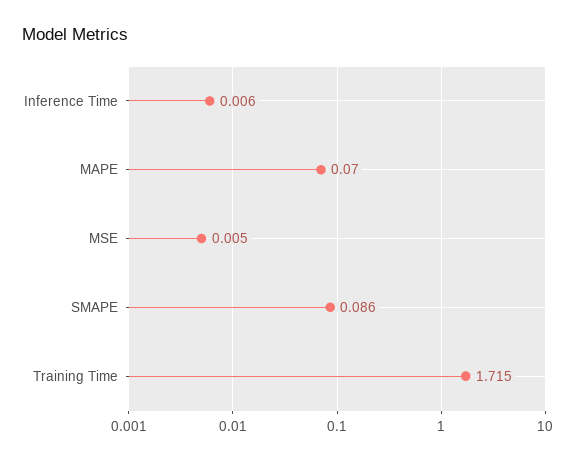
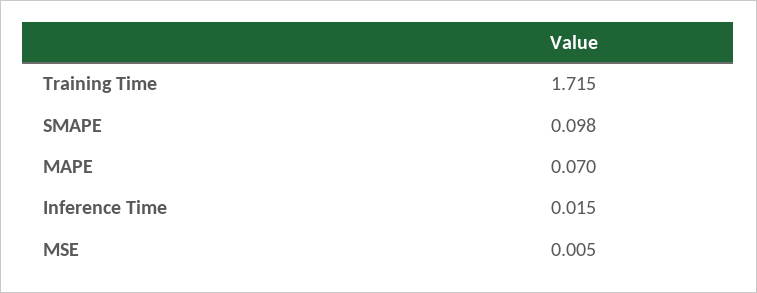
  {
-   "Inference Time": 0.006,
+   "Inference Time": 0.015,
    "MAPE": 0.07,
    "MSE": 0.005,
-   "SMAPE": 0.086,
+   "SMAPE": 0.098,
    "Training Time": 1.715
  }

